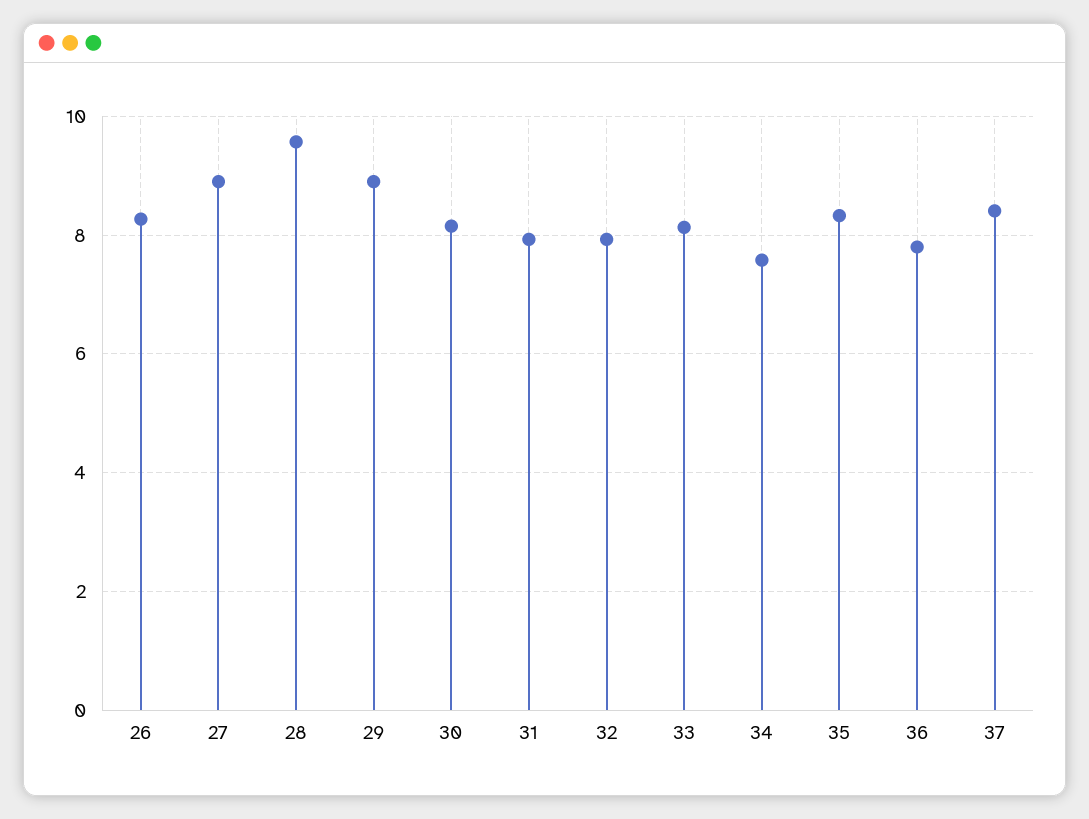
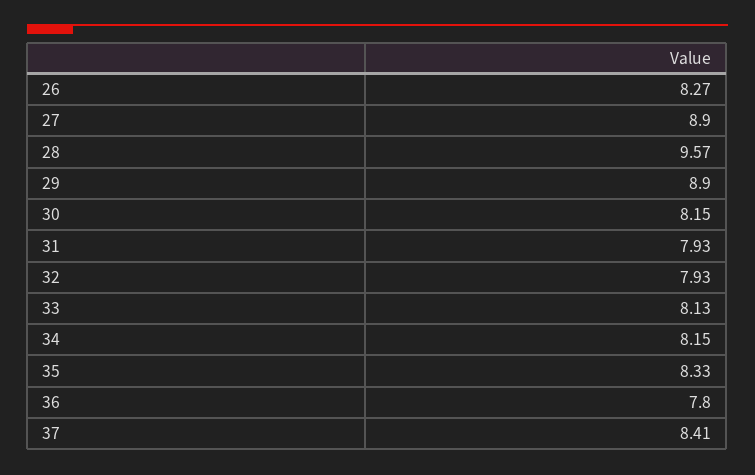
  {
    "26": 8.27,
    "27": 8.9,
    "28": 9.57,
    "29": 8.9,
    "30": 8.15,
    "31": 7.93,
    "32": 7.93,
    "33": 8.13,
-   "34": 7.6,
+   "34": 8.15,
    "35": 8.33,
    "36": 7.8,
    "37": 8.41
  }

